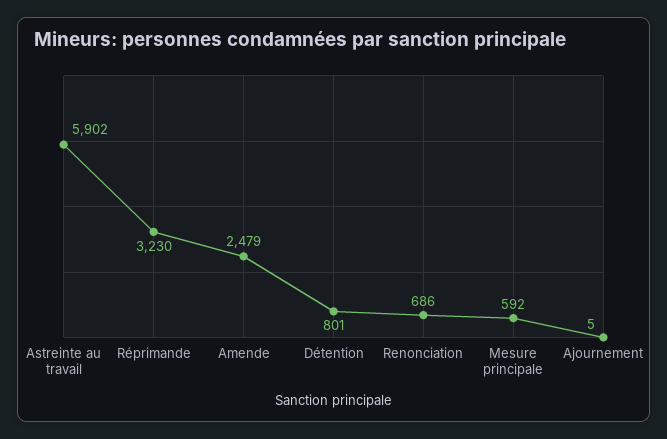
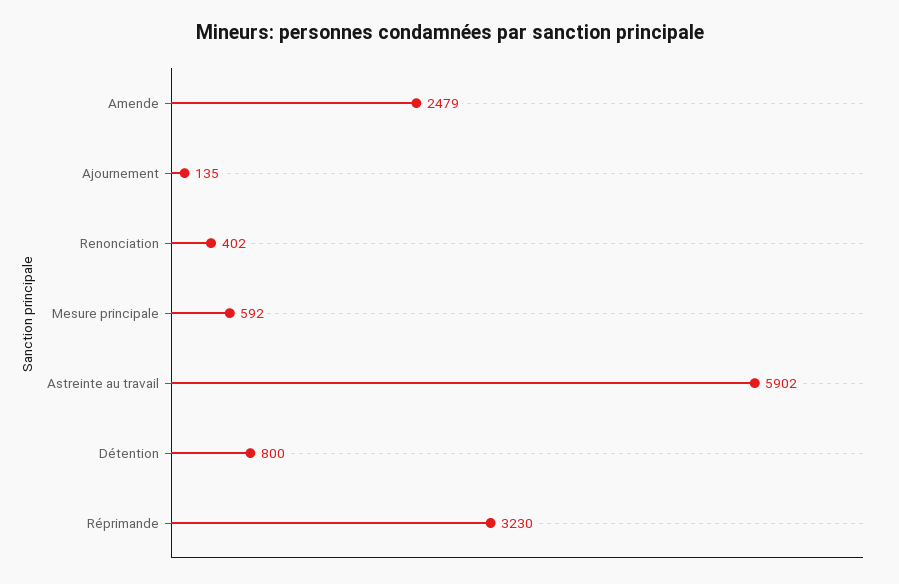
  {
    "Astreinte au travail": 5902,
    "Réprimande": 3230,
    "Amende": 2479,
-   "Détention": 801,
+   "Détention": 800,
-   "Renonciation": 686,
+   "Renonciation": 402,
    "Mesure principale": 592,
-   "Ajournement": 5
+   "Ajournement": 135
  }

